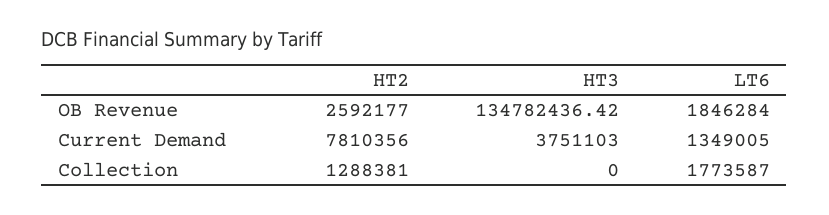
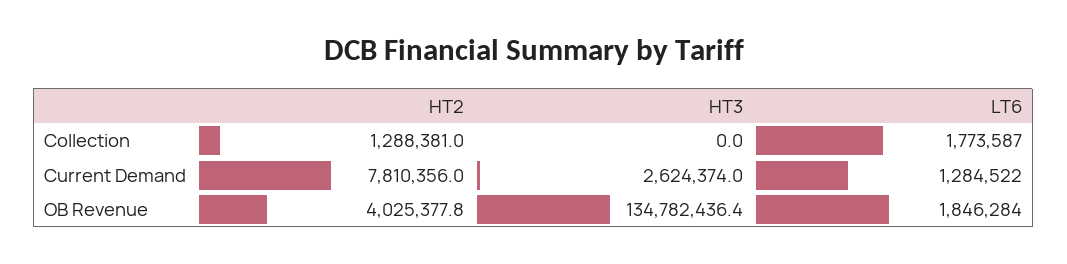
  {
    "HT2": {
-     "OB Revenue": 2592177,
+     "OB Revenue": 4025377.8,
      "Current Demand": 7810356,
      "Collection": 1288381
    },
    "HT3": {
      "OB Revenue": 134782436.42,
-     "Current Demand": 3751103,
+     "Current Demand": 2624374,
      "Collection": 0
    },
    "LT6": {
      "OB Revenue": 1846284,
-     "Current Demand": 1349005,
+     "Current Demand": 1284522,
      "Collection": 1773587
    }
  }

